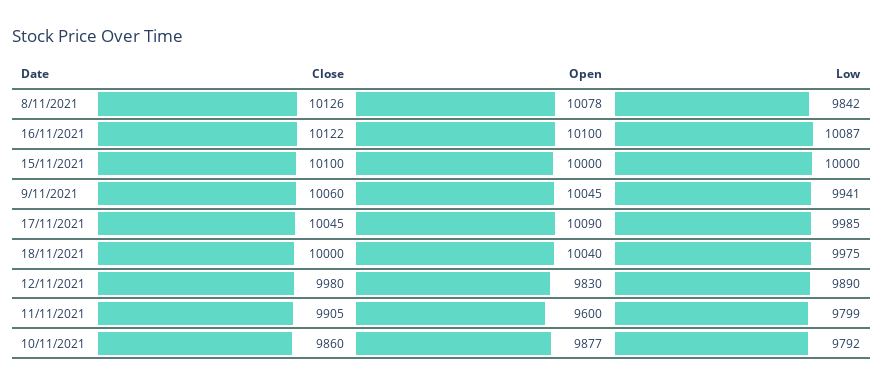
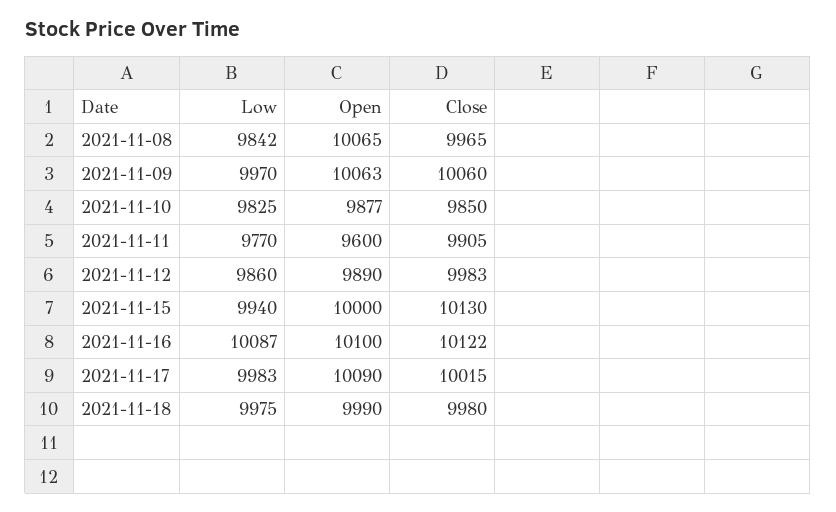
  {
    "Close": {
-     "8/11/2021": 10126,
+     "8/11/2021": 9965,
      "16/11/2021": 10122,
-     "15/11/2021": 10100,
+     "15/11/2021": 10130,
      "9/11/2021": 10060,
-     "17/11/2021": 10045,
+     "17/11/2021": 10015,
-     "18/11/2021": 10000,
+     "18/11/2021": 9980,
-     "12/11/2021": 9980,
+     "12/11/2021": 9983,
      "11/11/2021": 9905,
-     "10/11/2021": 9860
+     "10/11/2021": 9850
    },
    "Open": {
-     "8/11/2021": 10078,
+     "8/11/2021": 10065,
      "16/11/2021": 10100,
      "15/11/2021": 10000,
-     "9/11/2021": 10045,
+     "9/11/2021": 10063,
      "17/11/2021": 10090,
-     "18/11/2021": 10040,
+     "18/11/2021": 9990,
-     "12/11/2021": 9830,
+     "12/11/2021": 9890,
      "11/11/2021": 9600,
      "10/11/2021": 9877
    },
    "Low": {
      "8/11/2021": 9842,
      "16/11/2021": 10087,
-     "15/11/2021": 10000,
+     "15/11/2021": 9940,
-     "9/11/2021": 9941,
+     "9/11/2021": 9970,
-     "17/11/2021": 9985,
+     "17/11/2021": 9983,
      "18/11/2021": 9975,
-     "12/11/2021": 9890,
+     "12/11/2021": 9860,
-     "11/11/2021": 9799,
+     "11/11/2021": 9770,
-     "10/11/2021": 9792
+     "10/11/2021": 9825
    }
  }

